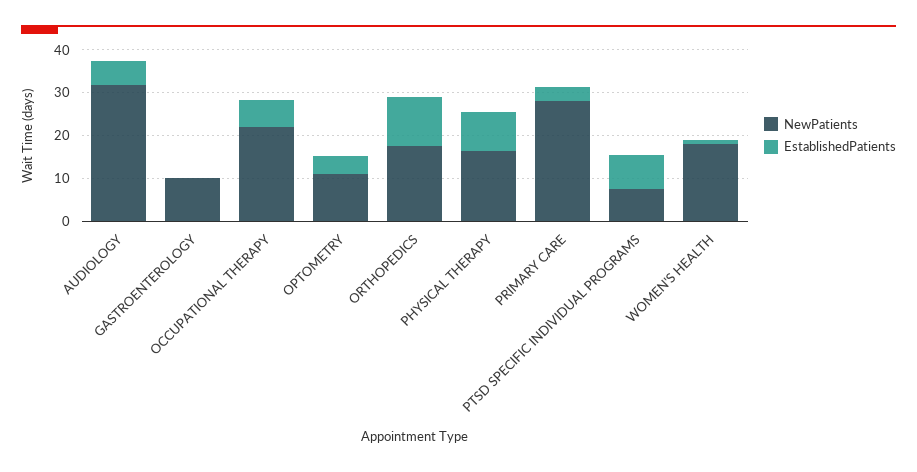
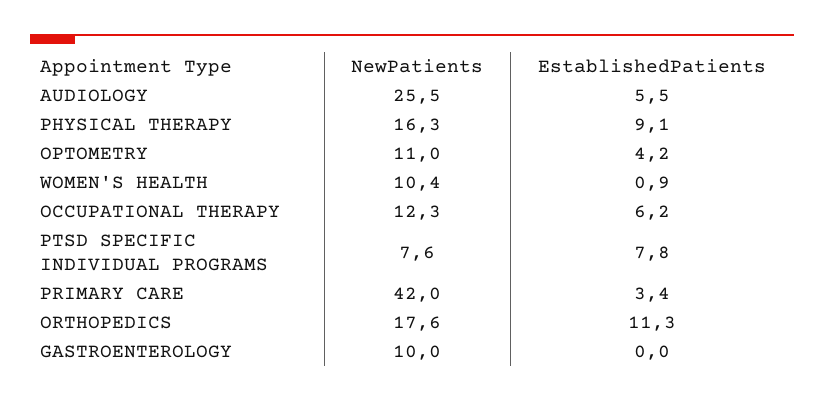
  {
    "NewPatients": {
-     "AUDIOLOGY": 32,
+     "AUDIOLOGY": 25.5,
      "GASTROENTEROLOGY": 10,
-     "OCCUPATIONAL THERAPY": 22,
+     "OCCUPATIONAL THERAPY": 12.3,
      "OPTOMETRY": 11,
      "ORTHOPEDICS": 17.6,
      "PHYSICAL THERAPY": 16.3,
-     "PRIMARY CARE": 28,
+     "PRIMARY CARE": 42,
      "PTSD SPECIFIC INDIVIDUAL PROGRAMS": 7.6,
-     "WOMEN'S HEALTH": 18
+     "WOMEN'S HEALTH": 10.4
    },
    "EstablishedPatients": {
      "AUDIOLOGY": 5.5,
      "GASTROENTEROLOGY": 0,
      "OCCUPATIONAL THERAPY": 6.2,
      "OPTOMETRY": 4.2,
      "ORTHOPEDICS": 11.3,
      "PHYSICAL THERAPY": 9.1,
      "PRIMARY CARE": 3.4,
      "PTSD SPECIFIC INDIVIDUAL PROGRAMS": 7.8,
      "WOMEN'S HEALTH": 0.9
    }
  }

